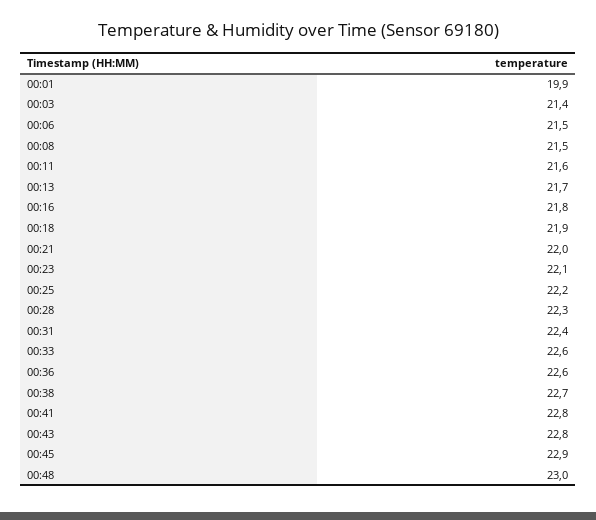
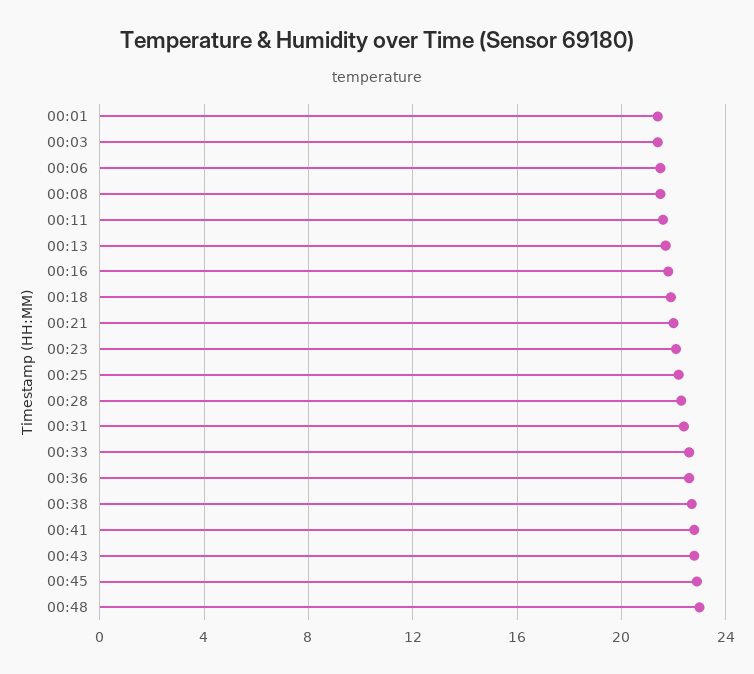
  {
-   "00:01": 19.9,
+   "00:01": 21.5,
    "00:03": 21.4,
    "00:06": 21.5,
    "00:08": 21.5,
    "00:11": 21.6,
    "00:13": 21.7,
    "00:16": 21.8,
    "00:18": 21.9,
    "00:21": 22,
    "00:23": 22.1,
    "00:25": 22.2,
    "00:28": 22.3,
    "00:31": 22.4,
    "00:33": 22.6,
    "00:36": 22.6,
    "00:38": 22.7,
    "00:41": 22.8,
    "00:43": 22.8,
    "00:45": 22.9,
    "00:48": 23
  }

